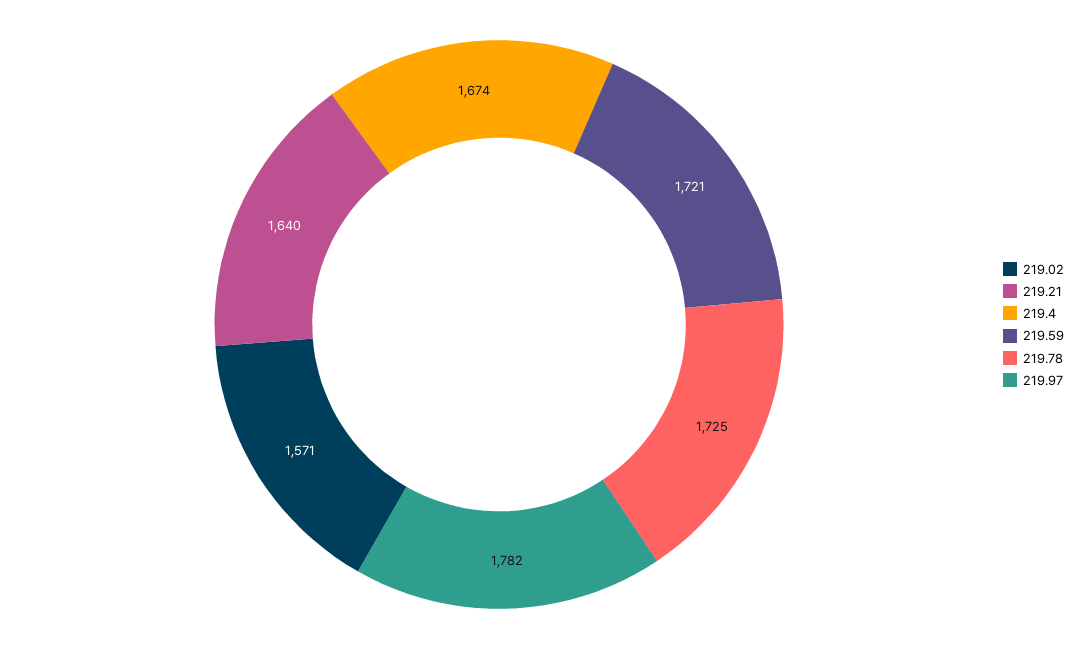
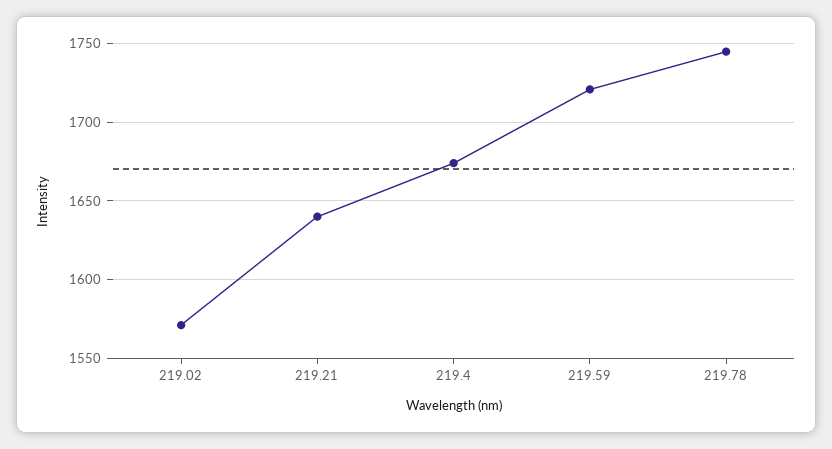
  {
    "219.02": 1571,
    "219.21": 1640,
    "219.4": 1674,
    "219.59": 1721,
-   "219.78": 1725,
+   "219.78": 1745
-   "219.97": 1782
  }

